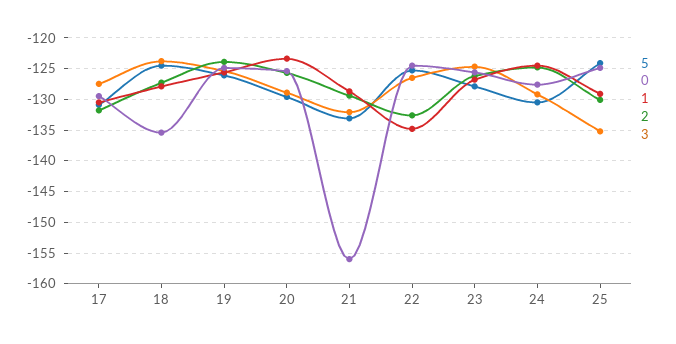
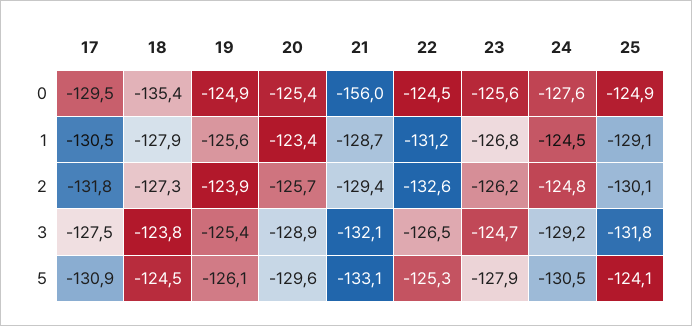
  {
    "5": {
      "17": -130.9,
      "18": -124.5,
      "19": -126.1,
      "20": -129.6,
      "21": -133.1,
      "22": -125.3,
      "23": -127.9,
      "24": -130.5,
      "25": -124.1
    },
    "0": {
      "17": -129.5,
      "18": -135.4,
      "19": -124.9,
      "20": -125.4,
      "21": -156,
      "22": -124.5,
      "23": -125.6,
      "24": -127.6,
      "25": -124.9
    },
    "1": {
      "17": -130.5,
      "18": -127.9,
      "19": -125.6,
      "20": -123.4,
      "21": -128.7,
-     "22": -135,
+     "22": -131.2,
      "23": -126.8,
      "24": -124.5,
      "25": -129.1
    },
    "2": {
      "17": -131.8,
      "18": -127.3,
      "19": -123.9,
      "20": -125.7,
      "21": -129.4,
      "22": -132.6,
      "23": -126.2,
      "24": -124.8,
      "25": -130.1
    },
    "3": {
      "17": -127.5,
      "18": -123.8,
      "19": -125.4,
      "20": -128.9,
      "21": -132.1,
      "22": -126.5,
      "23": -124.7,
      "24": -129.2,
-     "25": -135
+     "25": -131.8
    }
  }

